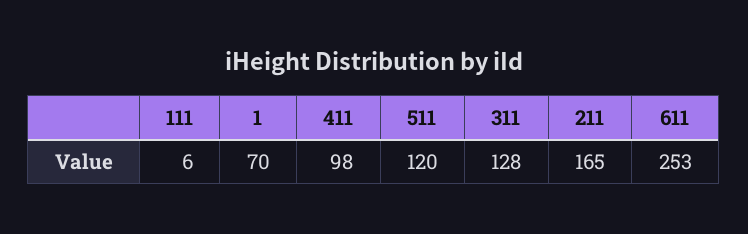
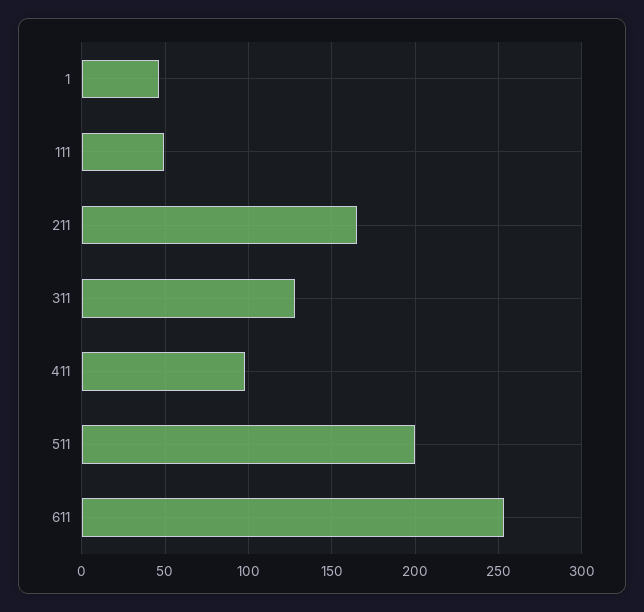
  {
-   "111": 6,
+   "111": 50,
-   "1": 70,
+   "1": 45,
    "411": 98,
-   "511": 120,
+   "511": 200,
    "311": 128,
    "211": 165,
    "611": 253
  }

